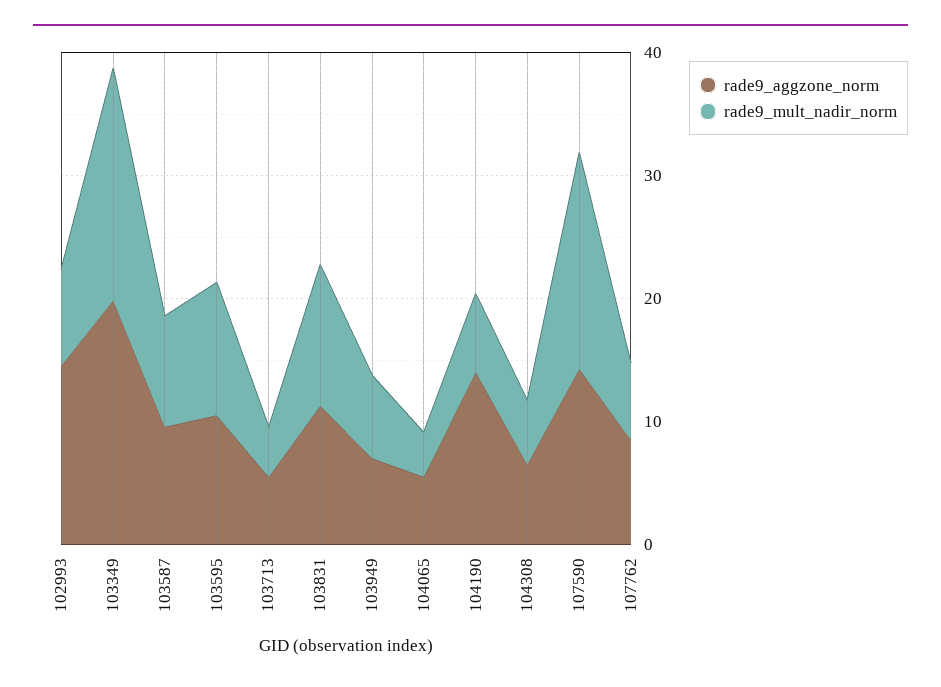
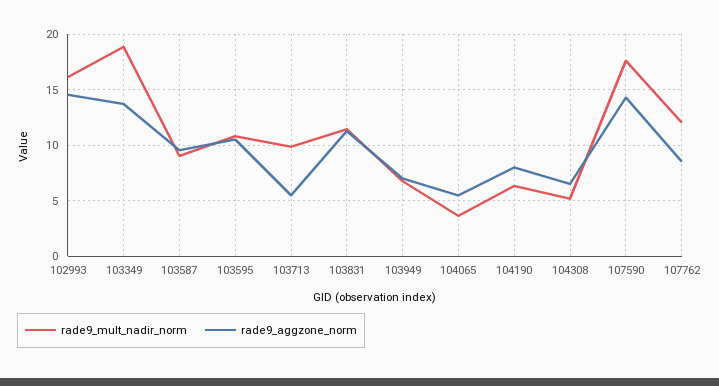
  {
    "rade9_aggzone_norm": {
      "102993": 15,
-     "103349": 20,
+     "103349": 14,
      "103587": 10,
      "103595": 11,
      "103713": 6,
      "103831": 11,
      "103949": 7,
      "104065": 6,
-     "104190": 14,
+     "104190": 8,
      "104308": 7,
      "107590": 14,
      "107762": 9
    },
    "rade9_mult_nadir_norm": {
-     "102993": 8,
+     "102993": 16,
      "103349": 19,
      "103587": 9,
      "103595": 11,
-     "103713": 4,
+     "103713": 10,
      "103831": 11,
      "103949": 7,
      "104065": 4,
      "104190": 6,
      "104308": 5,
      "107590": 18,
-     "107762": 6
+     "107762": 12
    }
  }

